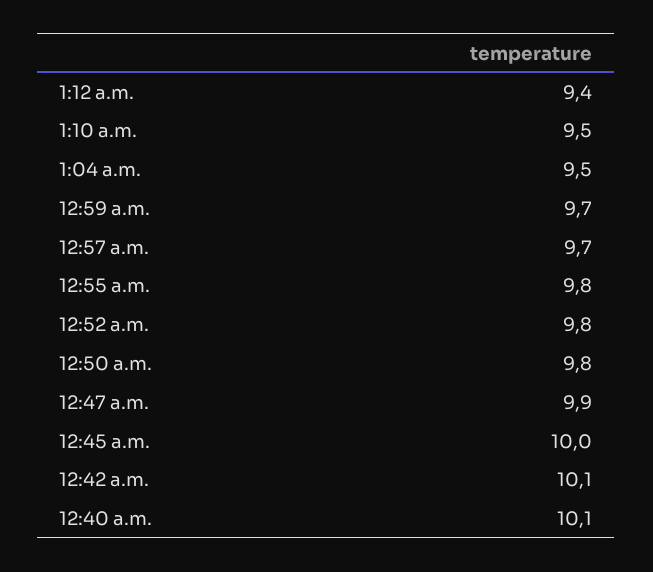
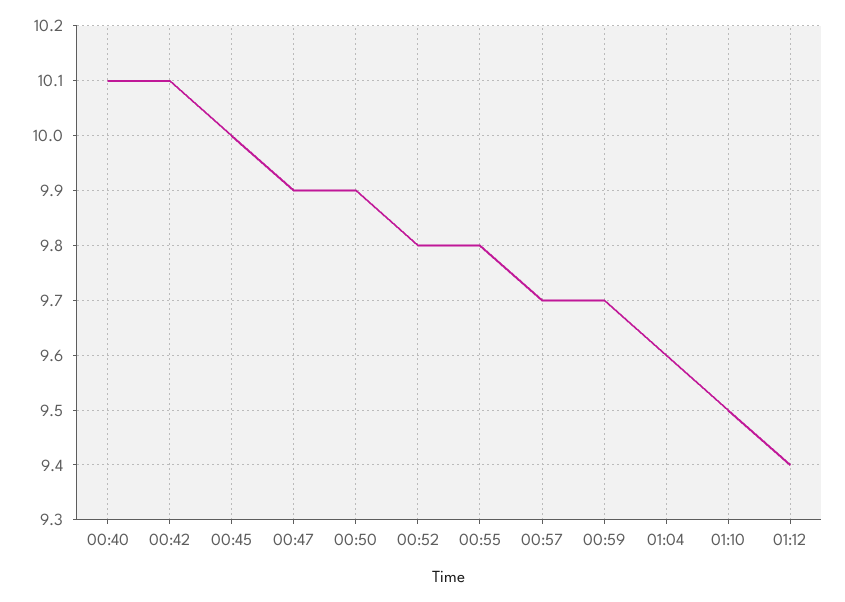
  {
    "1:12 a.m.": 9.4,
    "1:10 a.m.": 9.5,
-   "1:04 a.m.": 9.5,
+   "1:04 a.m.": 9.6,
    "12:59 a.m.": 9.7,
    "12:57 a.m.": 9.7,
    "12:55 a.m.": 9.8,
    "12:52 a.m.": 9.8,
-   "12:50 a.m.": 9.8,
+   "12:50 a.m.": 9.9,
    "12:47 a.m.": 9.9,
    "12:45 a.m.": 10,
    "12:42 a.m.": 10.1,
    "12:40 a.m.": 10.1
  }

